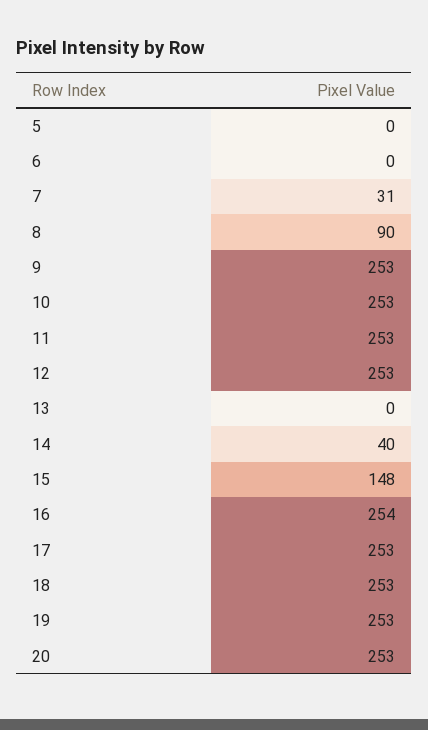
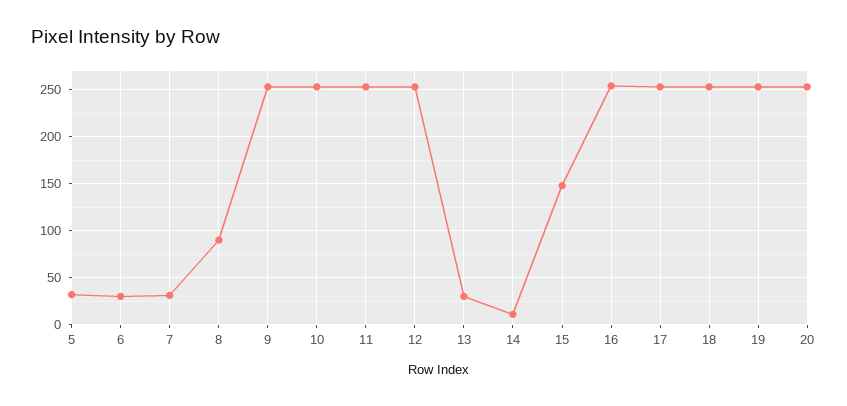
  {
-   "5": 0,
+   "5": 30,
-   "6": 0,
+   "6": 30,
    "7": 31,
    "8": 90,
    "9": 253,
    "10": 253,
    "11": 253,
    "12": 253,
-   "13": 0,
+   "13": 30,
-   "14": 40,
+   "14": 10,
    "15": 148,
    "16": 254,
    "17": 253,
    "18": 253,
    "19": 253,
    "20": 253
  }

